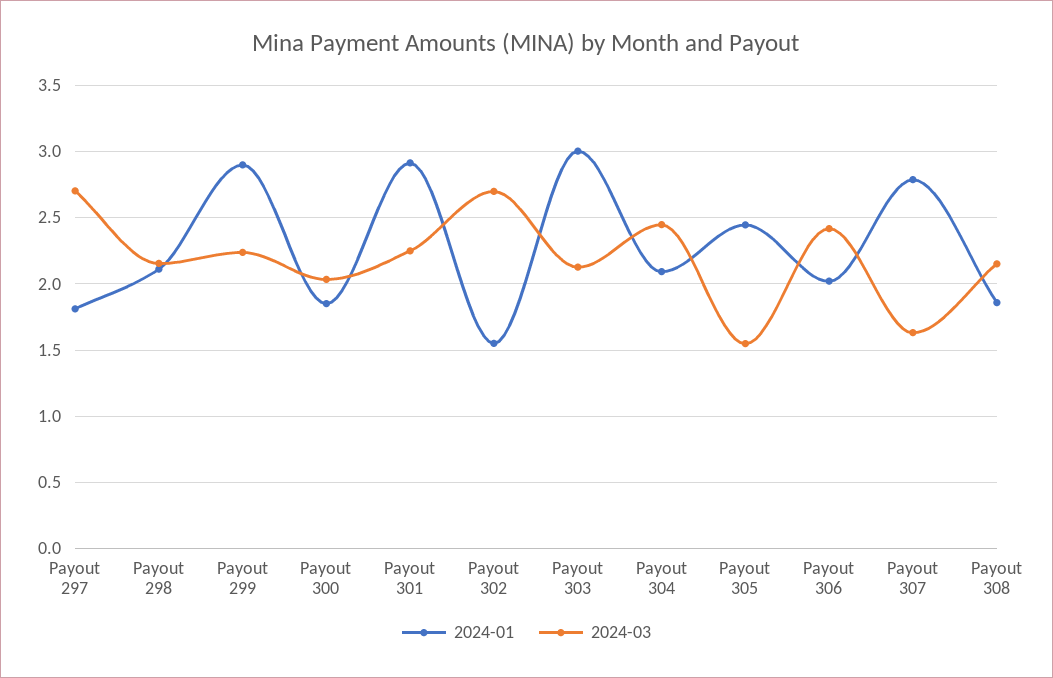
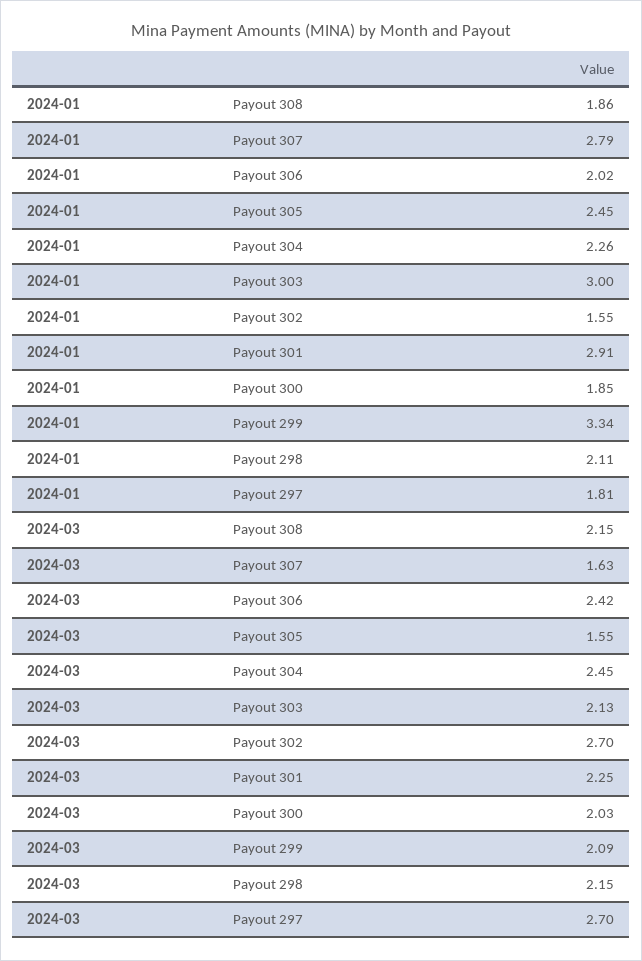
  {
    "2024-01": {
      "Payout 297": 1.81,
      "Payout 298": 2.11,
-     "Payout 299": 2.9,
+     "Payout 299": 3.34,
      "Payout 300": 1.85,
      "Payout 301": 2.91,
      "Payout 302": 1.55,
      "Payout 303": 3,
-     "Payout 304": 2.1,
+     "Payout 304": 2.26,
      "Payout 305": 2.45,
      "Payout 306": 2.02,
      "Payout 307": 2.79,
      "Payout 308": 1.86
    },
    "2024-03": {
      "Payout 297": 2.7,
      "Payout 298": 2.15,
-     "Payout 299": 2.25,
+     "Payout 299": 2.09,
      "Payout 300": 2.03,
      "Payout 301": 2.25,
      "Payout 302": 2.7,
      "Payout 303": 2.13,
      "Payout 304": 2.45,
      "Payout 305": 1.55,
      "Payout 306": 2.42,
      "Payout 307": 1.63,
      "Payout 308": 2.15
    }
  }

